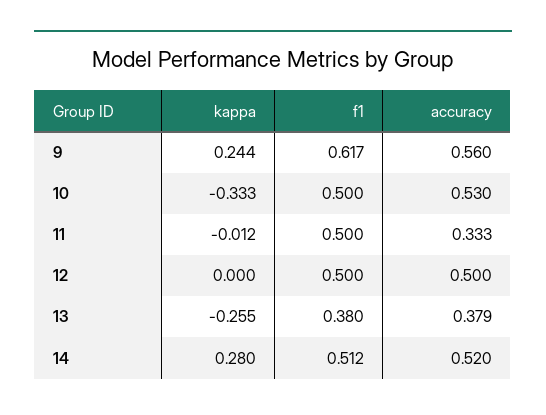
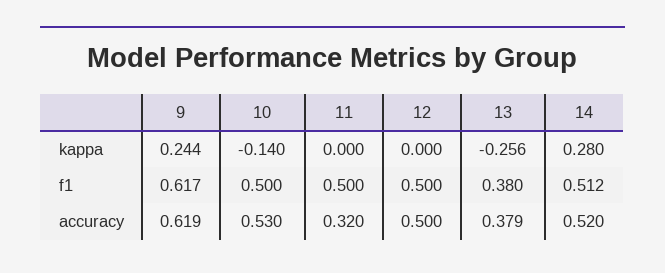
  {
    "kappa": {
      "9": 0.244,
-     "10": -0.333,
+     "10": -0.14,
-     "11": -0.012,
+     "11": 0,
      "12": 0,
-     "13": -0.255,
+     "13": -0.256,
      "14": 0.28
    },
    "f1": {
      "9": 0.617,
      "10": 0.5,
      "11": 0.5,
      "12": 0.5,
      "13": 0.38,
      "14": 0.512
    },
    "accuracy": {
-     "9": 0.56,
+     "9": 0.619,
      "10": 0.53,
-     "11": 0.333,
+     "11": 0.32,
      "12": 0.5,
      "13": 0.379,
      "14": 0.52
    }
  }

